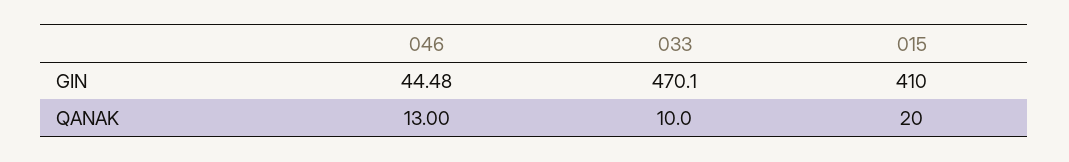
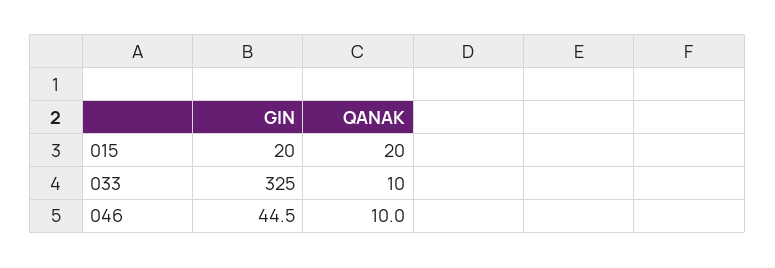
  {
    "046": {
      "GIN": 44.48,
-     "QANAK": 13
+     "QANAK": 10
    },
    "033": {
-     "GIN": 470.1,
+     "GIN": 325,
      "QANAK": 10
    },
    "015": {
-     "GIN": 410,
+     "GIN": 20,
      "QANAK": 20
    }
  }

